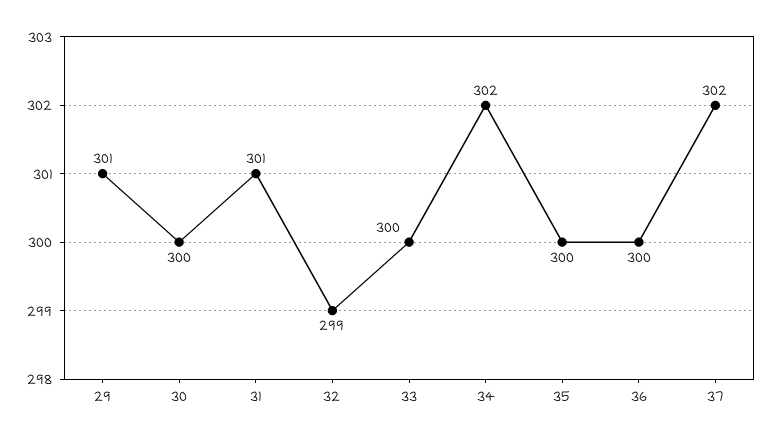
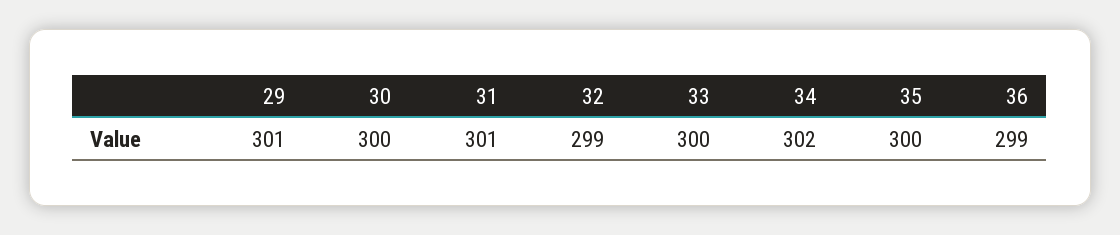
  {
    "29": 301,
    "30": 300,
    "31": 301,
    "32": 299,
    "33": 300,
    "34": 302,
    "35": 300,
-   "36": 300,
+   "36": 299
-   "37": 302
  }

